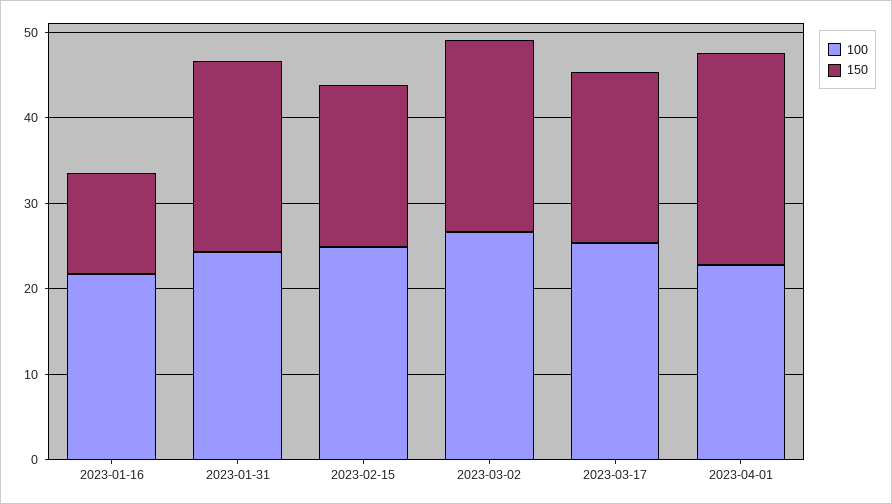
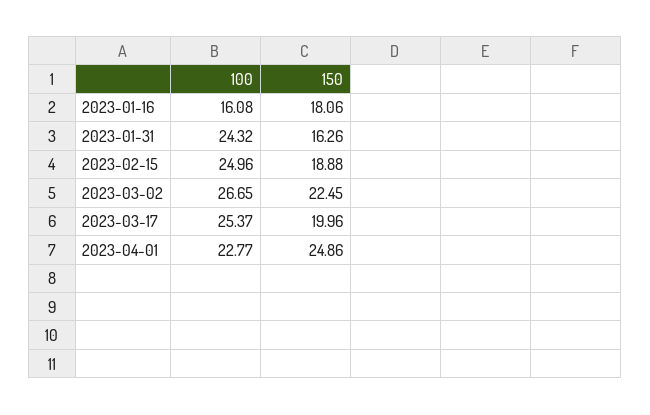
  {
    "100": {
-     "2023-01-16": 22,
+     "2023-01-16": 16.08,
      "2023-01-31": 24.32,
      "2023-02-15": 24.96,
      "2023-03-02": 26.65,
      "2023-03-17": 25.37,
      "2023-04-01": 22.77
    },
    "150": {
-     "2023-01-16": 12,
+     "2023-01-16": 18.06,
-     "2023-01-31": 22,
+     "2023-01-31": 16.26,
      "2023-02-15": 18.88,
      "2023-03-02": 22.45,
      "2023-03-17": 19.96,
      "2023-04-01": 24.86
    }
  }

